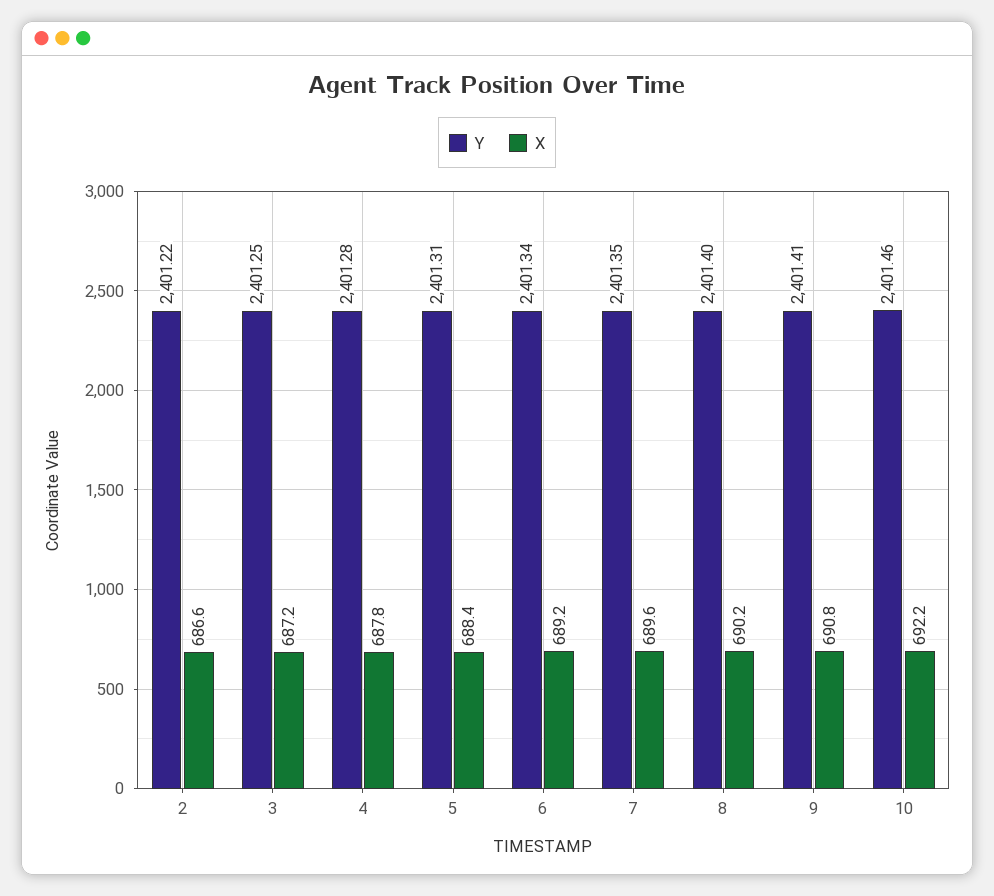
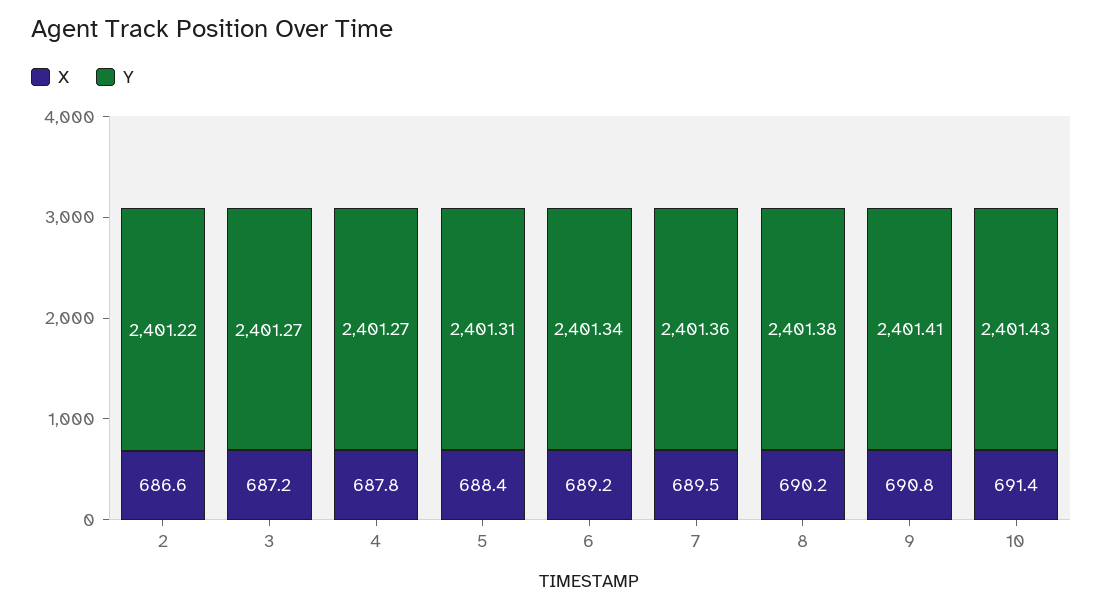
  {
    "Y": {
      "2": 2401.22,
-     "3": 2401.25,
+     "3": 2401.27,
-     "4": 2401.28,
+     "4": 2401.27,
      "5": 2401.31,
      "6": 2401.34,
-     "7": 2401.35,
+     "7": 2401.36,
-     "8": 2401.4,
+     "8": 2401.38,
      "9": 2401.41,
-     "10": 2401.46
+     "10": 2401.43
    },
    "X": {
      "2": 686.6,
      "3": 687.2,
      "4": 687.8,
      "5": 688.4,
      "6": 689.2,
-     "7": 689.6,
+     "7": 689.5,
      "8": 690.2,
      "9": 690.8,
-     "10": 692.2
+     "10": 691.4
    }
  }

